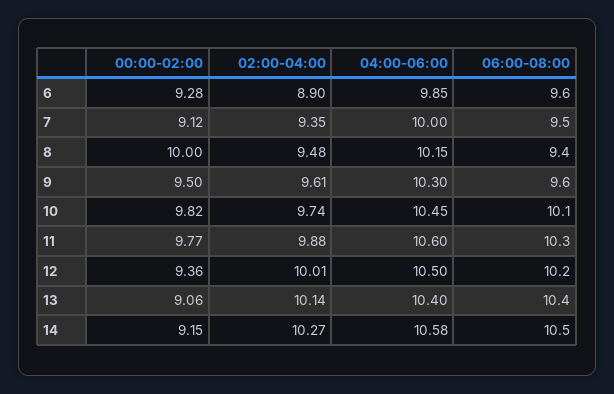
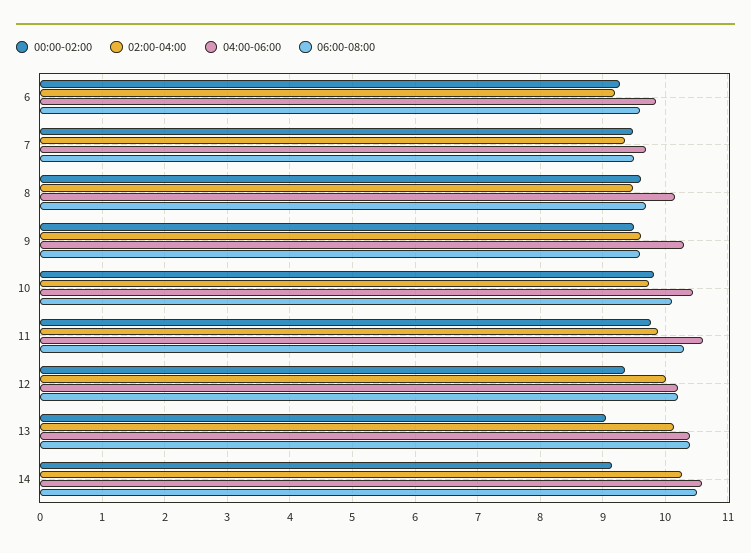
  {
    "00:00-02:00": {
      "6": 9.28,
-     "7": 9.12,
+     "7": 9.5,
-     "8": 10,
+     "8": 9.6,
      "9": 9.5,
      "10": 9.82,
      "11": 9.77,
      "12": 9.36,
      "13": 9.06,
      "14": 9.15
    },
    "02:00-04:00": {
-     "6": 8.9,
+     "6": 9.2,
      "7": 9.35,
      "8": 9.48,
      "9": 9.61,
      "10": 9.74,
      "11": 9.88,
      "12": 10.01,
      "13": 10.14,
      "14": 10.27
    },
    "04:00-06:00": {
      "6": 9.85,
-     "7": 10,
+     "7": 9.7,
      "8": 10.15,
      "9": 10.3,
      "10": 10.45,
      "11": 10.6,
-     "12": 10.5,
+     "12": 10.2,
      "13": 10.4,
      "14": 10.58
    },
    "06:00-08:00": {
      "6": 9.6,
      "7": 9.5,
-     "8": 9.4,
+     "8": 9.7,
      "9": 9.6,
      "10": 10.1,
      "11": 10.3,
      "12": 10.2,
      "13": 10.4,
      "14": 10.5
    }
  }

